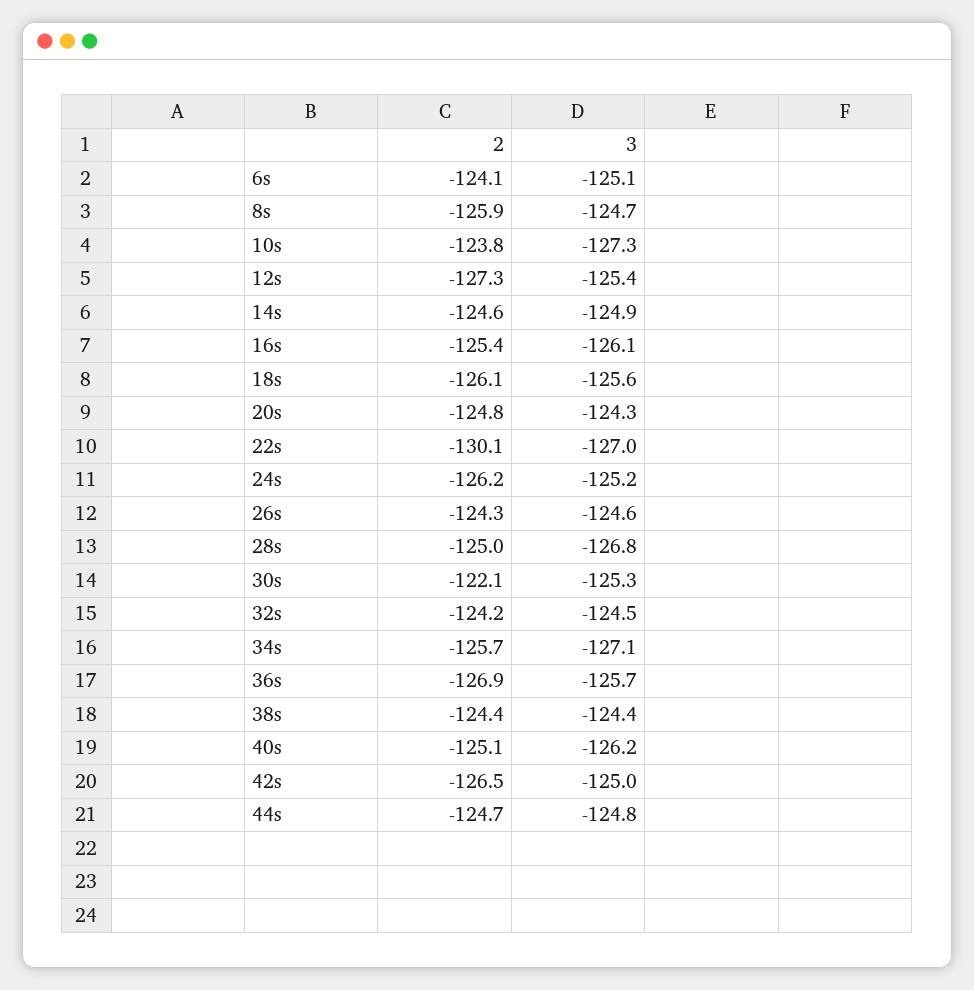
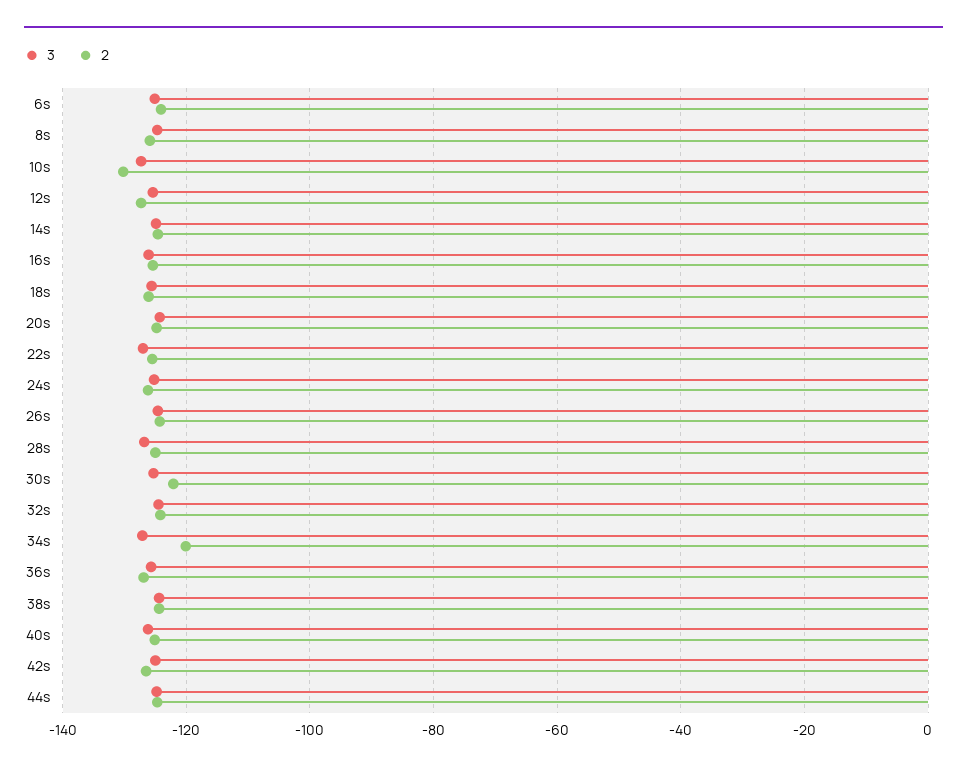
  {
    "2": {
      "6s": -124.1,
      "8s": -125.9,
-     "10s": -123.8,
+     "10s": -130,
      "12s": -127.3,
      "14s": -124.6,
      "16s": -125.4,
      "18s": -126.1,
      "20s": -124.8,
-     "22s": -130.1,
+     "22s": -126,
      "24s": -126.2,
      "26s": -124.3,
      "28s": -125,
      "30s": -122.1,
      "32s": -124.2,
-     "34s": -125.7,
+     "34s": -120,
      "36s": -126.9,
      "38s": -124.4,
      "40s": -125.1,
      "42s": -126.5,
      "44s": -124.7
    },
    "3": {
      "6s": -125.1,
      "8s": -124.7,
      "10s": -127.3,
      "12s": -125.4,
      "14s": -124.9,
      "16s": -126.1,
      "18s": -125.6,
      "20s": -124.3,
      "22s": -127,
      "24s": -125.2,
      "26s": -124.6,
      "28s": -126.8,
      "30s": -125.3,
      "32s": -124.5,
      "34s": -127.1,
      "36s": -125.7,
      "38s": -124.4,
      "40s": -126.2,
      "42s": -125,
      "44s": -124.8
    }
  }

